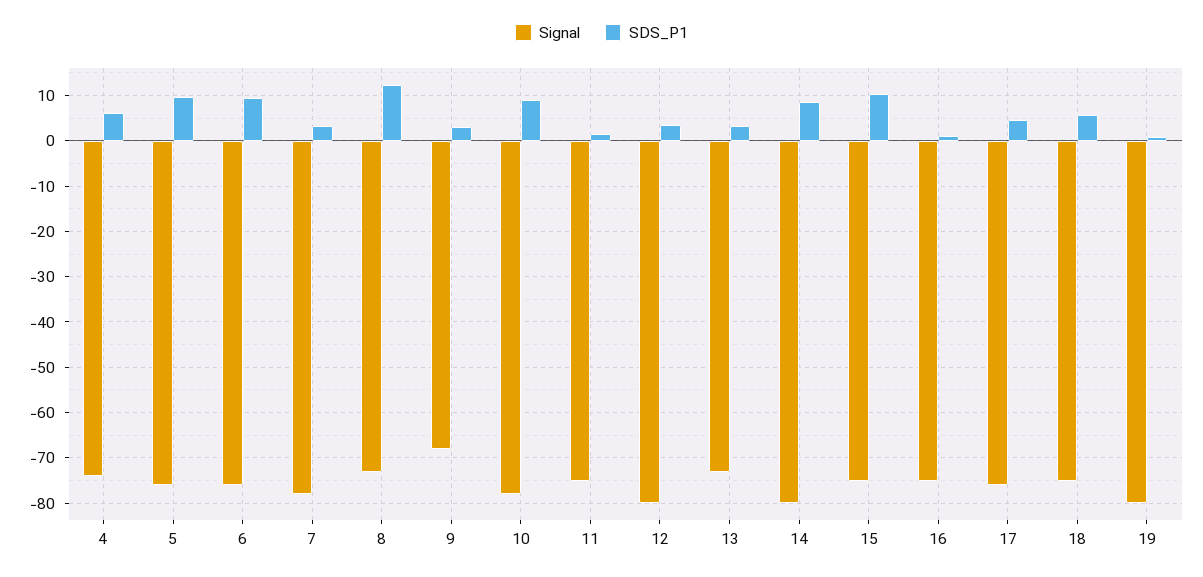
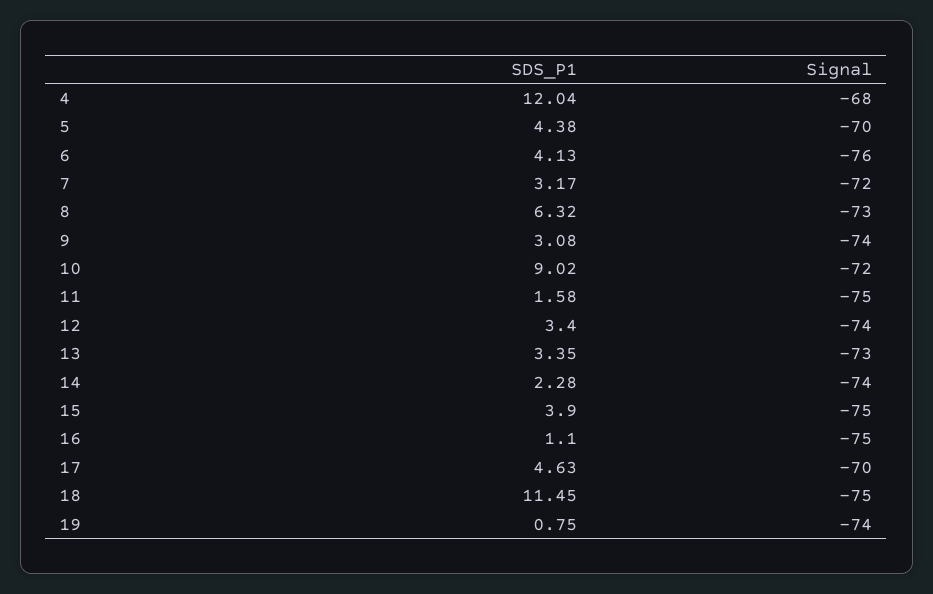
  {
    "Signal": {
-     "4": -74,
+     "4": -68,
-     "5": -76,
+     "5": -70,
      "6": -76,
-     "7": -78,
+     "7": -72,
      "8": -73,
-     "9": -68,
+     "9": -74,
-     "10": -78,
+     "10": -72,
      "11": -75,
-     "12": -80,
+     "12": -74,
      "13": -73,
-     "14": -80,
+     "14": -74,
      "15": -75,
      "16": -75,
-     "17": -76,
+     "17": -70,
      "18": -75,
-     "19": -80
+     "19": -74
    },
    "SDS_P1": {
-     "4": 6,
+     "4": 12.04,
-     "5": 10,
+     "5": 4.38,
-     "6": 10,
+     "6": 4.13,
      "7": 3.17,
-     "8": 12,
+     "8": 6.32,
      "9": 3.08,
      "10": 9.02,
      "11": 1.58,
      "12": 3.4,
      "13": 3.35,
-     "14": 8,
+     "14": 2.28,
-     "15": 10,
+     "15": 3.9,
      "16": 1.1,
      "17": 4.63,
-     "18": 6,
+     "18": 11.45,
      "19": 0.75
    }
  }

